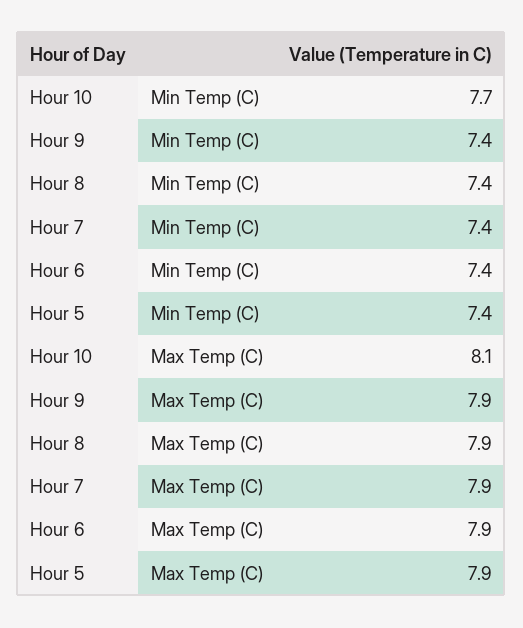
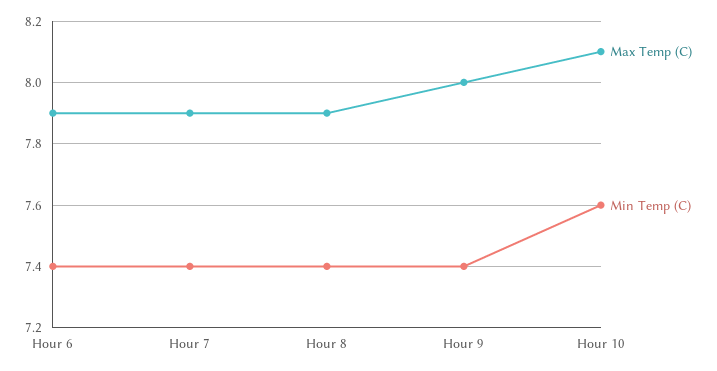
  {
    "Min Temp (C)": {
-     "Hour 10": 7.7,
+     "Hour 10": 7.6,
      "Hour 9": 7.4,
      "Hour 8": 7.4,
      "Hour 7": 7.4,
-     "Hour 6": 7.4,
+     "Hour 6": 7.4
-     "Hour 5": 7.4
    },
    "Max Temp (C)": {
      "Hour 10": 8.1,
-     "Hour 9": 7.9,
+     "Hour 9": 8,
      "Hour 8": 7.9,
      "Hour 7": 7.9,
-     "Hour 6": 7.9,
+     "Hour 6": 7.9
-     "Hour 5": 7.9
    }
  }

